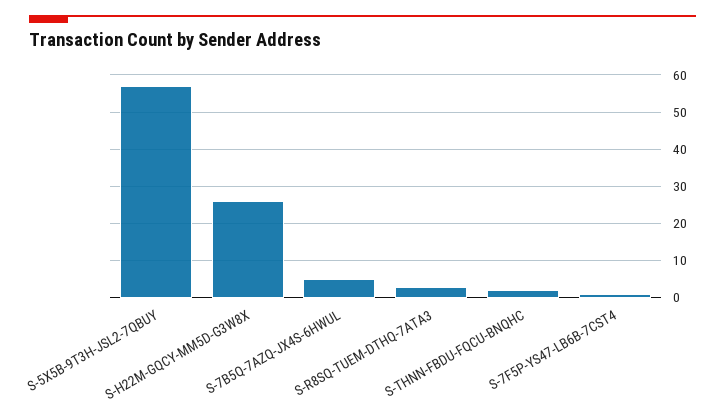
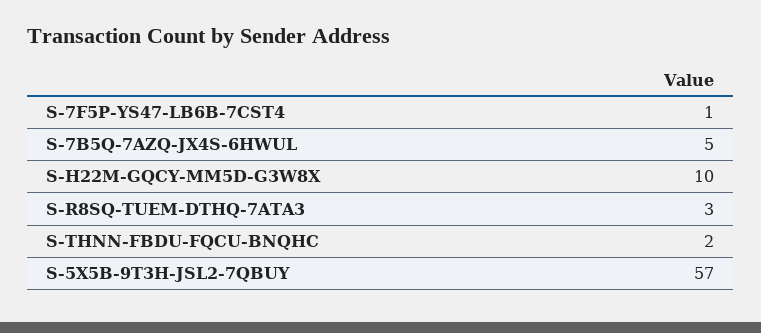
  {
    "S-5X5B-9T3H-JSL2-7QBUY": 57,
-   "S-H22M-GQCY-MM5D-G3W8X": 25,
+   "S-H22M-GQCY-MM5D-G3W8X": 10,
    "S-7B5Q-7AZQ-JX4S-6HWUL": 5,
    "S-R8SQ-TUEM-DTHQ-7ATA3": 3,
    "S-THNN-FBDU-FQCU-BNQHC": 2,
    "S-7F5P-YS47-LB6B-7CST4": 1
  }

